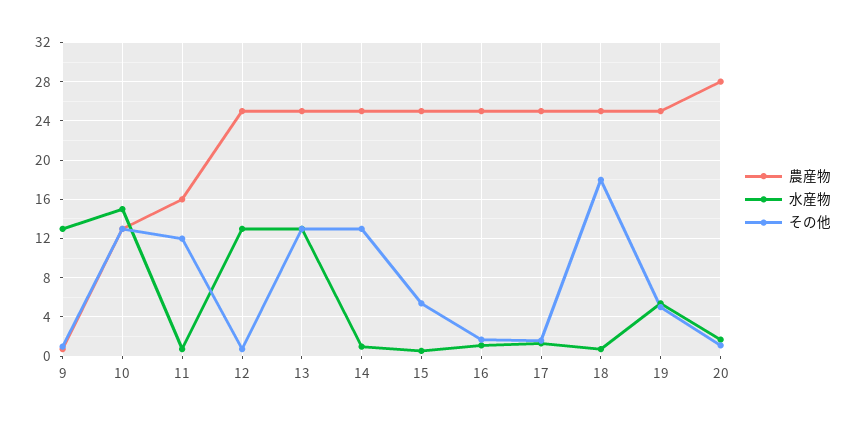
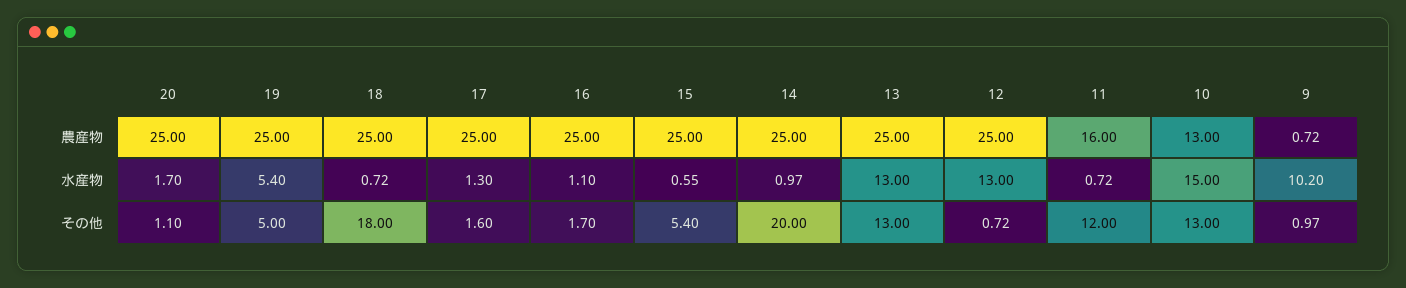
  {
    "農産物": {
      "9": 0.72,
      "10": 13,
      "11": 16,
      "12": 25,
      "13": 25,
      "14": 25,
      "15": 25,
      "16": 25,
      "17": 25,
      "18": 25,
      "19": 25,
-     "20": 28
+     "20": 25
    },
    "水産物": {
-     "9": 13,
+     "9": 10.2,
      "10": 15,
      "11": 0.72,
      "12": 13,
      "13": 13,
      "14": 0.97,
      "15": 0.55,
      "16": 1.1,
      "17": 1.3,
      "18": 0.72,
      "19": 5.4,
      "20": 1.7
    },
    "その他": {
      "9": 0.97,
      "10": 13,
      "11": 12,
      "12": 0.72,
      "13": 13,
-     "14": 13,
+     "14": 20,
      "15": 5.4,
      "16": 1.7,
      "17": 1.6,
      "18": 18,
      "19": 5,
      "20": 1.1
    }
  }

